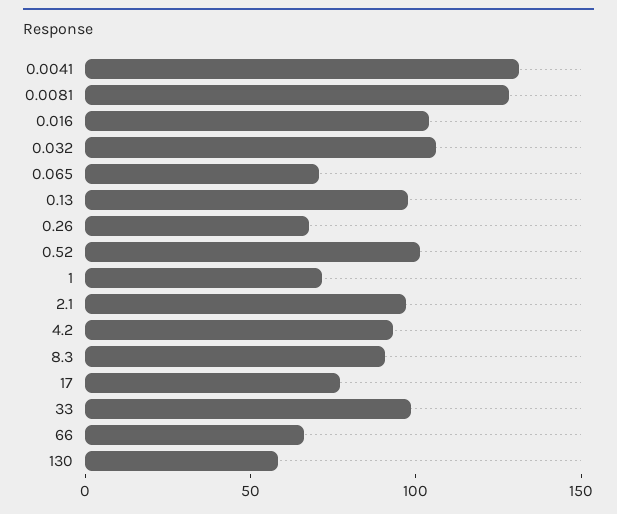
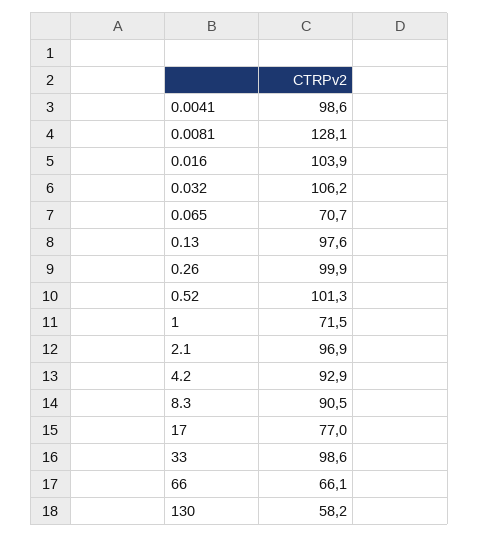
  {
-   "0.0041": 130,
+   "0.0041": 98.6,
    "0.0081": 128.1,
    "0.016": 103.9,
    "0.032": 106.2,
    "0.065": 70.7,
    "0.13": 97.6,
-   "0.26": 70,
+   "0.26": 99.9,
    "0.52": 101.3,
    "1": 71.5,
    "2.1": 96.9,
    "4.2": 92.9,
    "8.3": 90.5,
    "17": 77,
    "33": 98.6,
    "66": 66.1,
    "130": 58.2
  }

